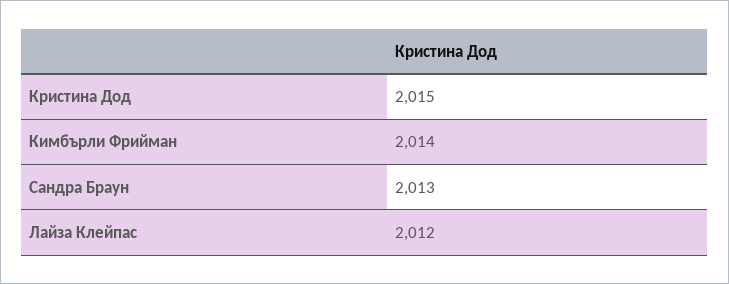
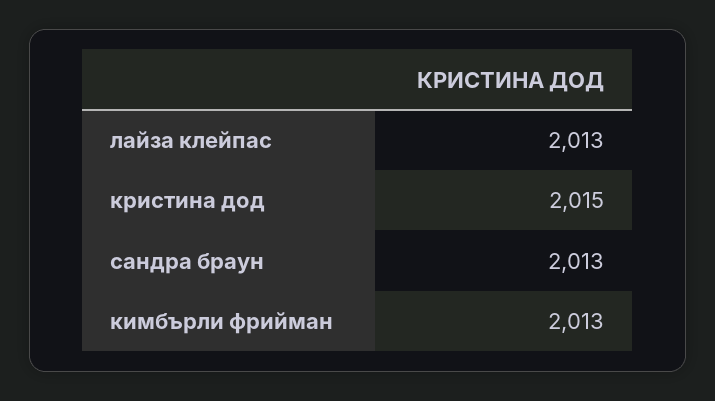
  {
    "Кристина Дод": 2015,
-   "Кимбърли Фрийман": 2014,
+   "Кимбърли Фрийман": 2013,
    "Сандра Браун": 2013,
-   "Лайза Клейпас": 2012
+   "Лайза Клейпас": 2013
  }

